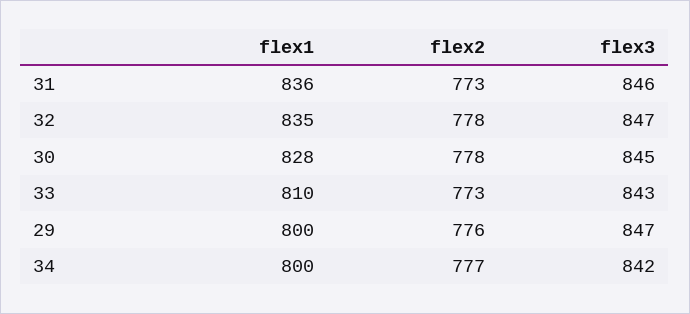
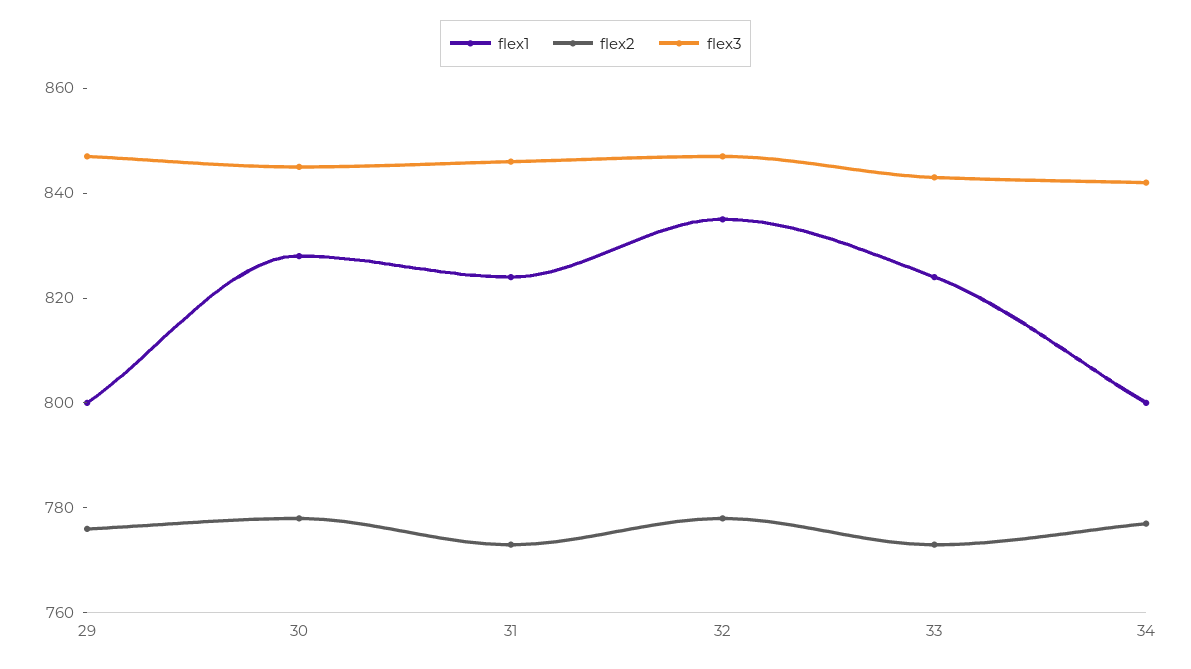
  {
    "flex1": {
-     "31": 836,
+     "31": 825,
      "32": 835,
      "30": 828,
-     "33": 810,
+     "33": 825,
      "29": 800,
      "34": 800
    },
    "flex2": {
      "31": 773,
      "32": 778,
      "30": 778,
      "33": 773,
      "29": 776,
      "34": 777
    },
    "flex3": {
      "31": 846,
      "32": 847,
      "30": 845,
      "33": 843,
      "29": 847,
      "34": 842
    }
  }

